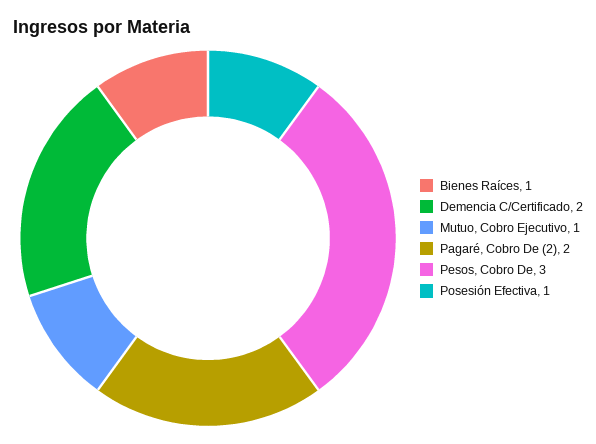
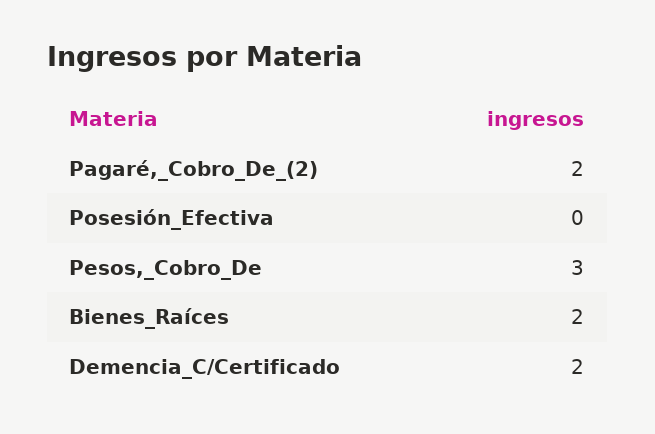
  {
-   "Bienes Raíces": 1,
+   "Bienes Raíces": 2,
    "Demencia C/Certificado": 2,
-   "Mutuo, Cobro Ejecutivo": 1,
    "Pagaré, Cobro De (2)": 2,
    "Pesos, Cobro De": 3,
-   "Posesión Efectiva": 1
+   "Posesión Efectiva": 0
  }

